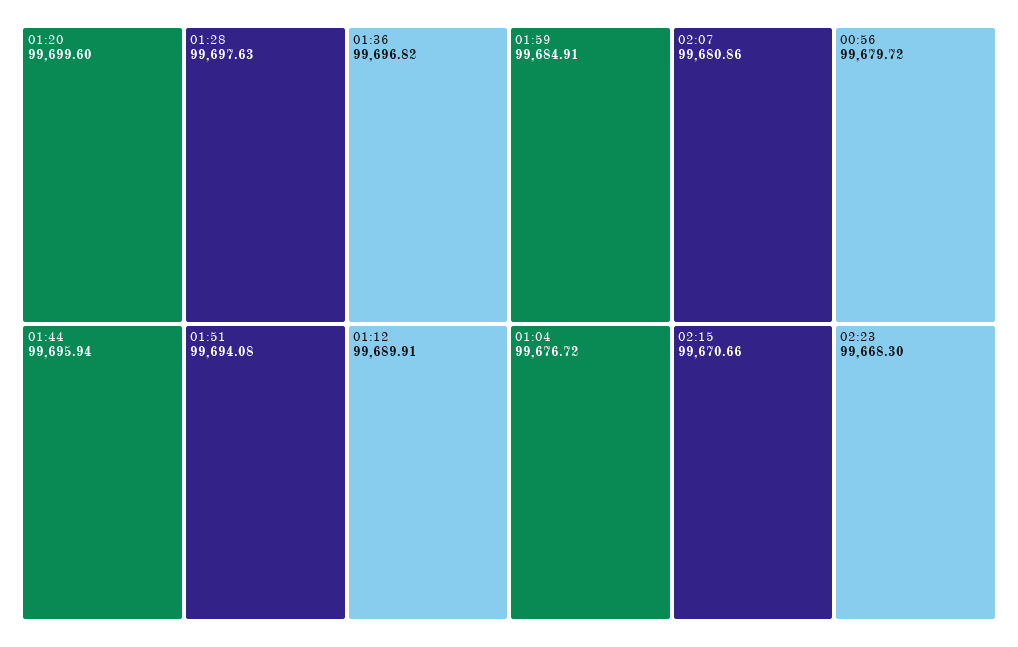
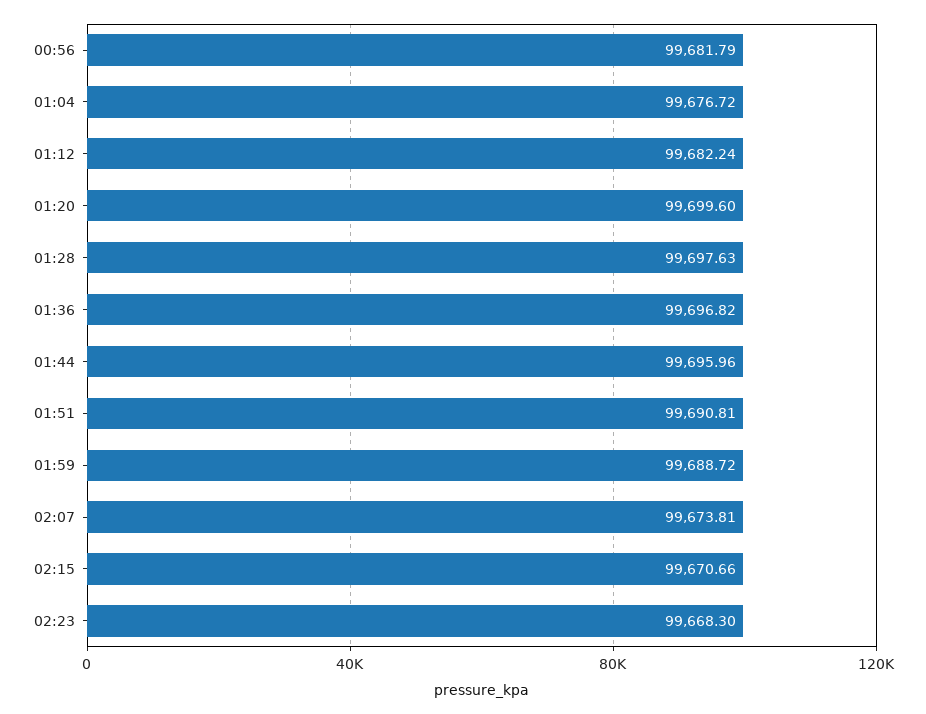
  {
    "01:20": 99699.6,
    "01:28": 99697.63,
    "01:36": 99696.82,
-   "01:44": 99695.94,
+   "01:44": 99695.96,
-   "01:51": 99694.08,
+   "01:51": 99690.81,
-   "01:12": 99689.91,
+   "01:12": 99682.24,
-   "01:59": 99684.91,
+   "01:59": 99688.72,
-   "02:07": 99680.86,
+   "02:07": 99673.81,
-   "00:56": 99679.72,
+   "00:56": 99681.79,
    "01:04": 99676.72,
    "02:15": 99670.66,
    "02:23": 99668.3
  }

